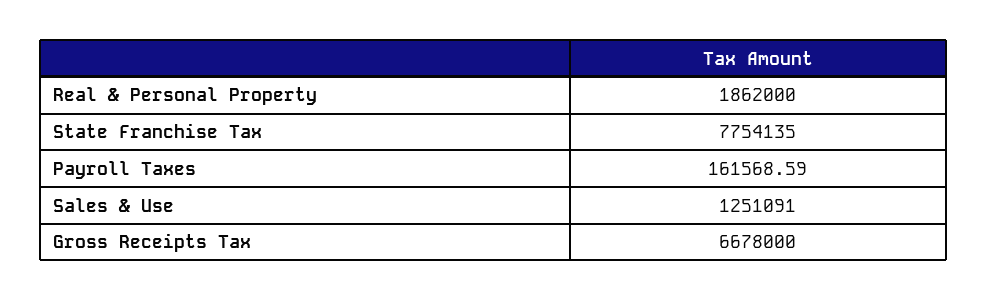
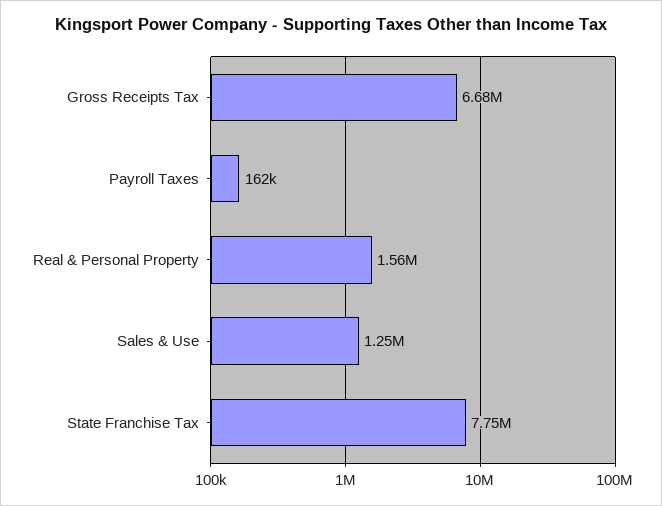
  {
-   "Real & Personal Property": 1862000,
+   "Real & Personal Property": 1560000,
    "State Franchise Tax": 7754135,
    "Payroll Taxes": 161568.59,
    "Sales & Use": 1251091,
    "Gross Receipts Tax": 6678000
  }

